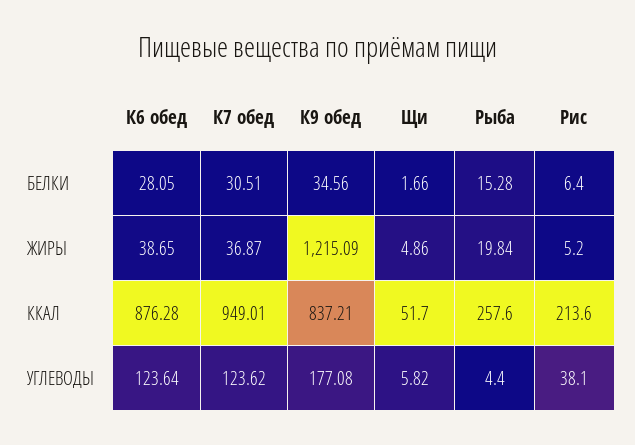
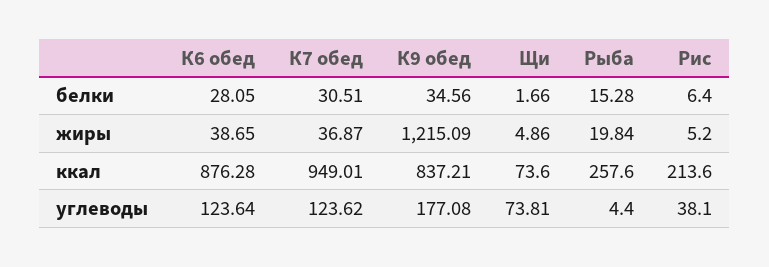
  {
    "К6 обед": {
      "БЕЛКИ": 28.05,
      "ЖИРЫ": 38.65,
      "ККАЛ": 876.28,
      "УГЛЕВОДЫ": 123.64
    },
    "К7 обед": {
      "БЕЛКИ": 30.51,
      "ЖИРЫ": 36.87,
      "ККАЛ": 949.01,
      "УГЛЕВОДЫ": 123.62
    },
    "К9 обед": {
      "БЕЛКИ": 34.56,
      "ЖИРЫ": 1215.09,
      "ККАЛ": 837.21,
      "УГЛЕВОДЫ": 177.08
    },
    "Щи": {
      "БЕЛКИ": 1.66,
      "ЖИРЫ": 4.86,
-     "ККАЛ": 51.7,
+     "ККАЛ": 73.6,
-     "УГЛЕВОДЫ": 5.82
+     "УГЛЕВОДЫ": 73.81
    },
    "Рыба": {
      "БЕЛКИ": 15.28,
      "ЖИРЫ": 19.84,
      "ККАЛ": 257.6,
      "УГЛЕВОДЫ": 4.4
    },
    "Рис": {
      "БЕЛКИ": 6.4,
      "ЖИРЫ": 5.2,
      "ККАЛ": 213.6,
      "УГЛЕВОДЫ": 38.1
    }
  }

